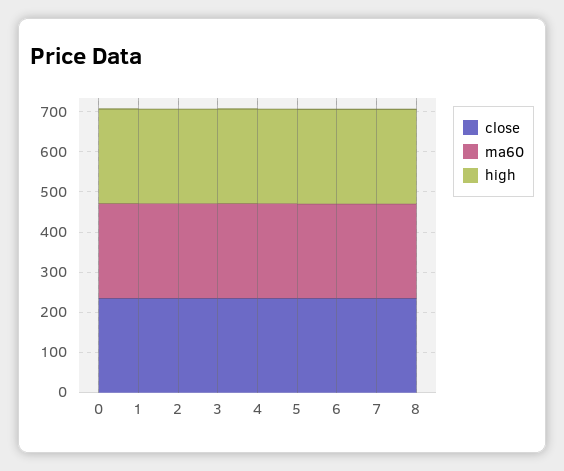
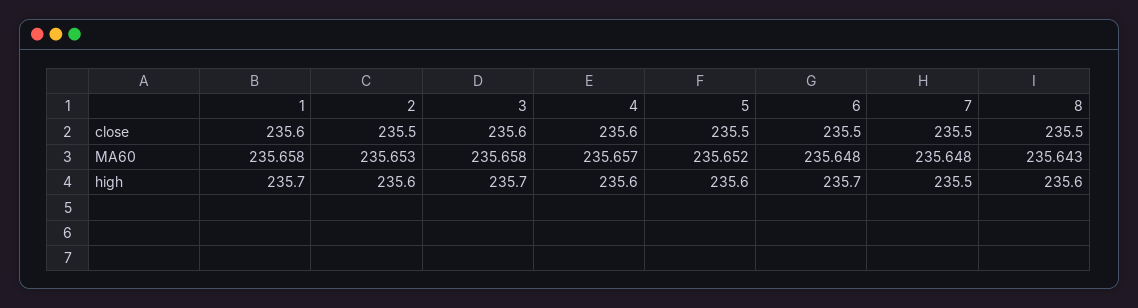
  {
    "close": {
-     "0": 240,
      "1": 235.6,
      "2": 235.5,
      "3": 235.6,
      "4": 235.6,
      "5": 235.5,
      "6": 235.5,
      "7": 235.5,
      "8": 235.5
    },
    "ma60": {
-     "0": 240,
      "1": 235.658,
      "2": 235.653,
      "3": 235.658,
      "4": 235.657,
      "5": 235.652,
      "6": 235.648,
      "7": 235.648,
      "8": 235.643
    },
    "high": {
-     "0": 240,
      "1": 235.7,
      "2": 235.6,
      "3": 235.7,
      "4": 235.6,
      "5": 235.6,
      "6": 235.7,
      "7": 235.5,
      "8": 235.6
    }
  }

